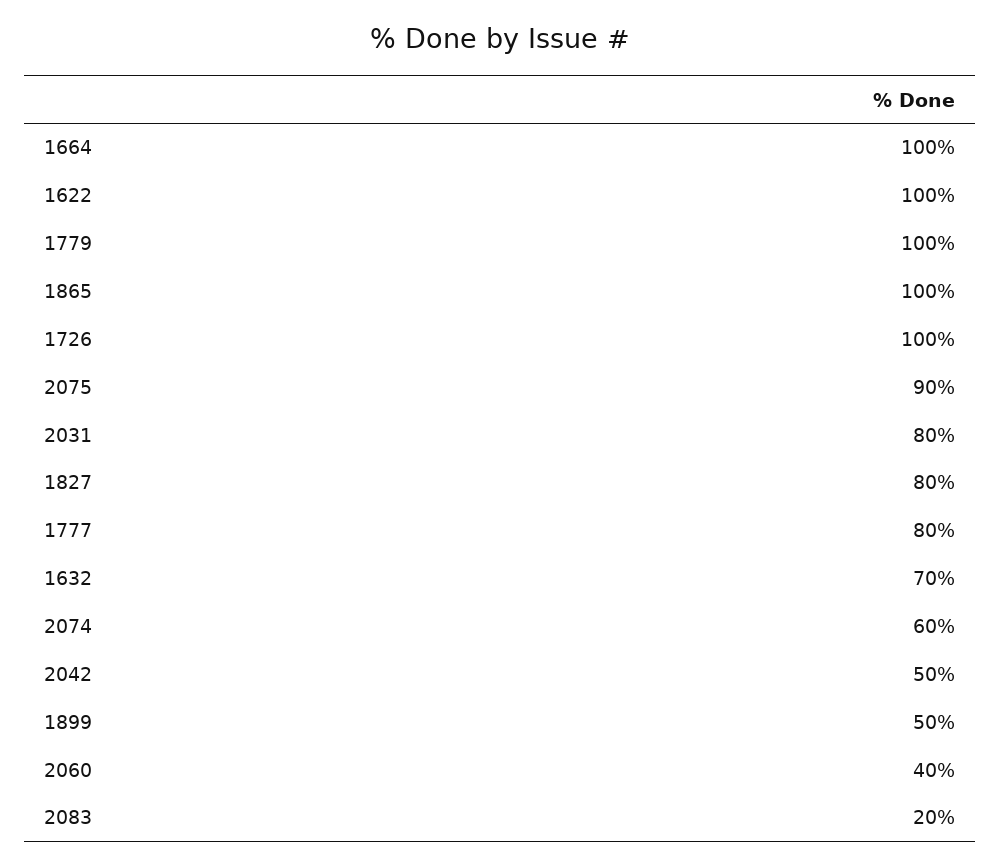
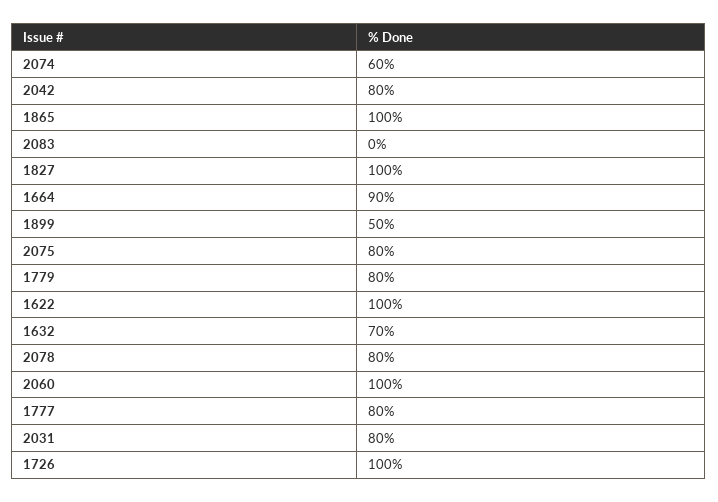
  {
-   "1664": 100,
+   "1664": 90,
    "1622": 100,
-   "1779": 100,
+   "1779": 80,
    "1865": 100,
    "1726": 100,
-   "2075": 90,
+   "2075": 80,
    "2031": 80,
-   "1827": 80,
+   "1827": 100,
    "1777": 80,
    "1632": 70,
    "2074": 60,
-   "2042": 50,
+   "2042": 80,
    "1899": 50,
-   "2060": 40,
+   "2060": 100,
-   "2083": 20
+   "2083": 0,
+   "2078": 80
  }

